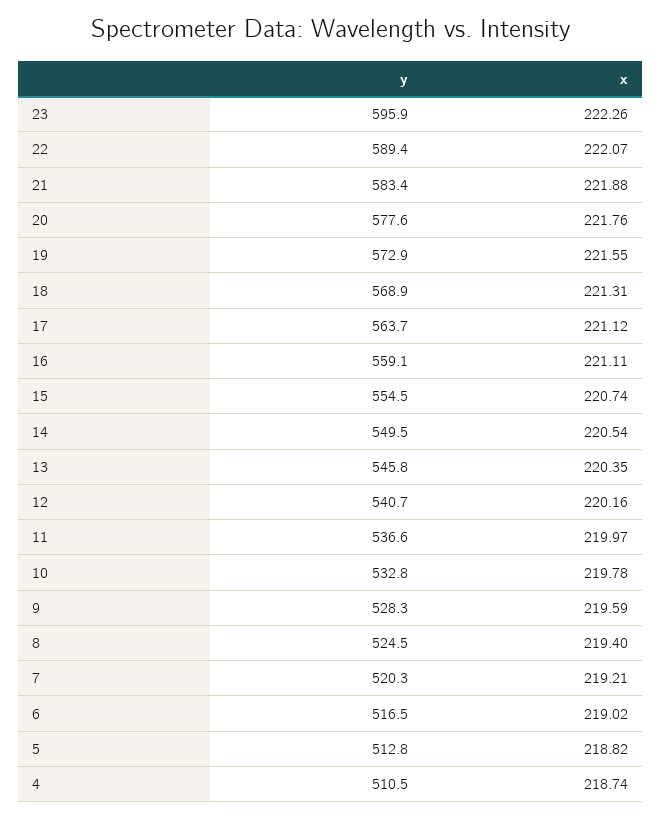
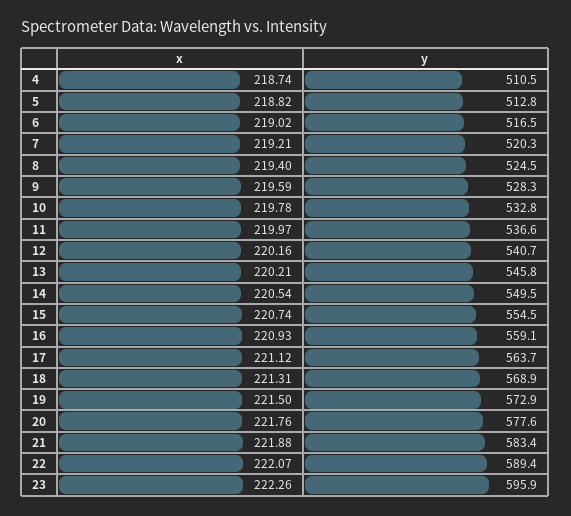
  {
    "y": {
      "23": 595.9,
      "22": 589.4,
      "21": 583.4,
      "20": 577.6,
      "19": 572.9,
      "18": 568.9,
      "17": 563.7,
      "16": 559.1,
      "15": 554.5,
      "14": 549.5,
      "13": 545.8,
      "12": 540.7,
      "11": 536.6,
      "10": 532.8,
      "9": 528.3,
      "8": 524.5,
      "7": 520.3,
      "6": 516.5,
      "5": 512.8,
      "4": 510.5
    },
    "x": {
      "23": 222.26,
      "22": 222.07,
      "21": 221.88,
      "20": 221.76,
-     "19": 221.55,
+     "19": 221.5,
      "18": 221.31,
      "17": 221.12,
-     "16": 221.11,
+     "16": 220.93,
      "15": 220.74,
      "14": 220.54,
-     "13": 220.35,
+     "13": 220.21,
      "12": 220.16,
      "11": 219.97,
      "10": 219.78,
      "9": 219.59,
      "8": 219.4,
      "7": 219.21,
      "6": 219.02,
      "5": 218.82,
      "4": 218.74
    }
  }

